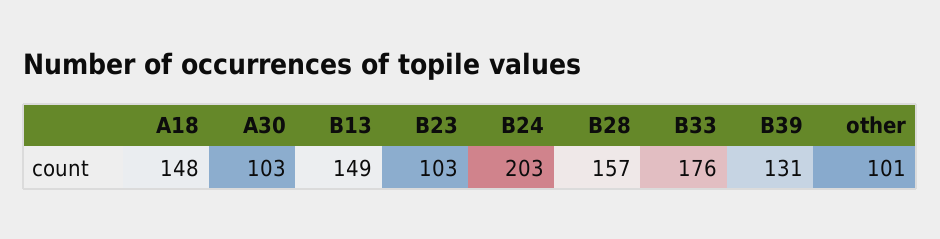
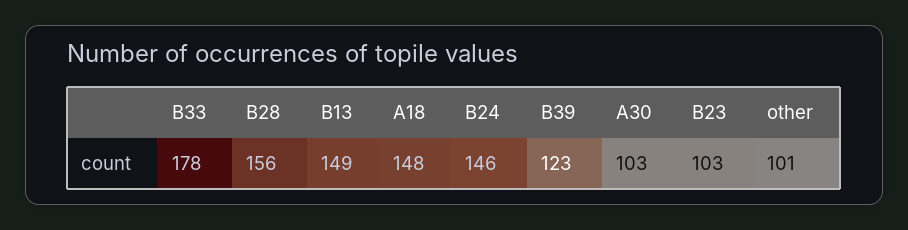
  {
    "A18": 148,
    "A30": 103,
    "B13": 149,
    "B23": 103,
-   "B24": 203,
+   "B24": 146,
-   "B28": 157,
+   "B28": 156,
-   "B33": 176,
+   "B33": 178,
-   "B39": 131,
+   "B39": 123,
    "other": 101
  }

